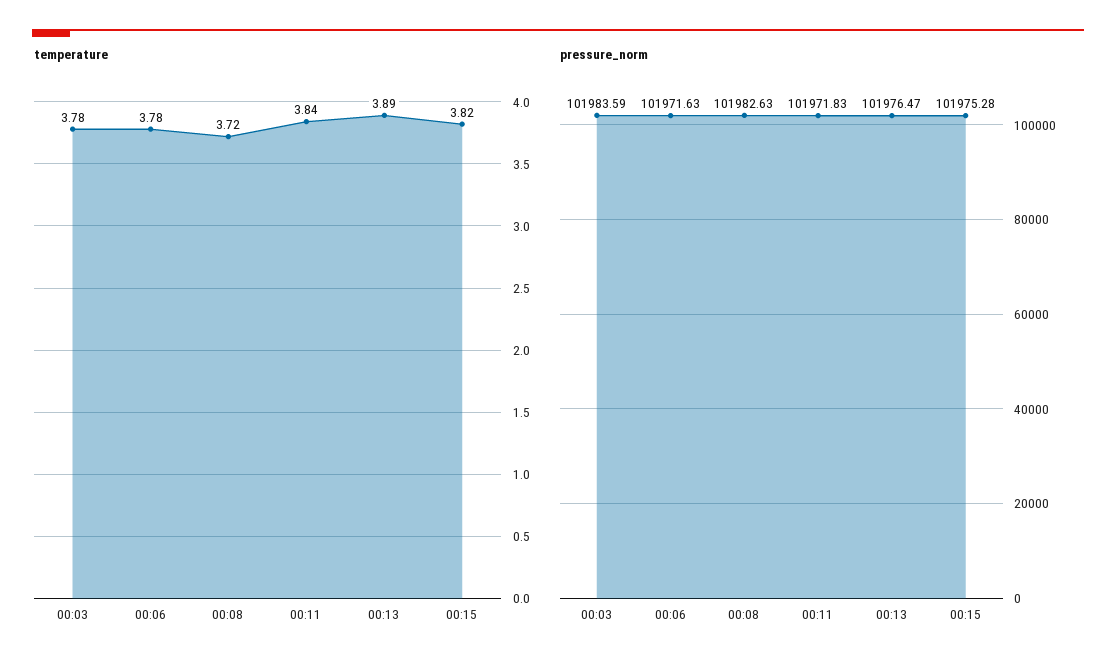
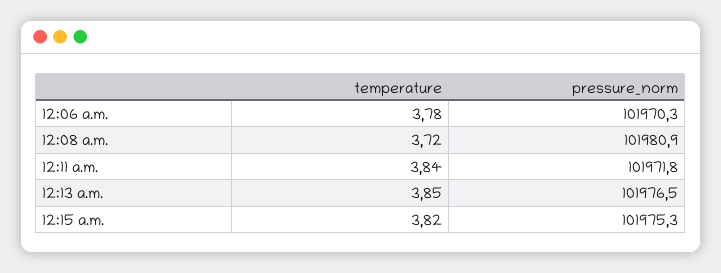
  {
    "temperature": {
-     "00:03": 3.78,
      "00:06": 3.78,
      "00:08": 3.72,
      "00:11": 3.84,
-     "00:13": 3.89,
+     "00:13": 3.85,
      "00:15": 3.82
    },
    "pressure_norm": {
-     "00:03": 101983.59,
-     "00:06": 101971.63,
+     "00:06": 101970.3,
-     "00:08": 101982.63,
+     "00:08": 101980.9,
      "00:11": 101971.83,
      "00:13": 101976.47,
      "00:15": 101975.28
    }
  }

